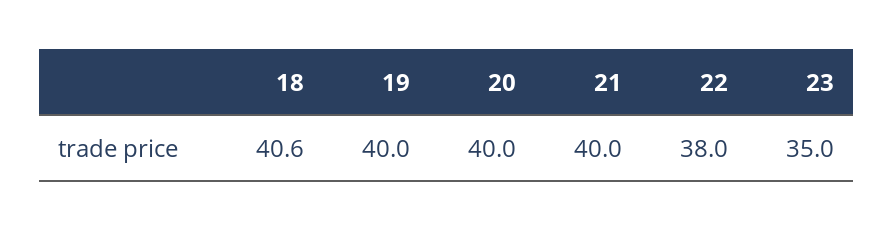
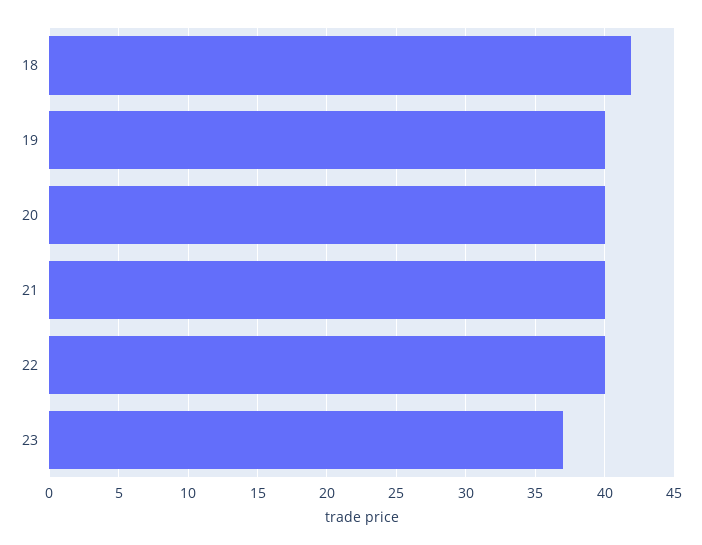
  {
-   "18": 40.6,
+   "18": 42,
    "19": 40,
    "20": 40,
    "21": 40,
-   "22": 38,
+   "22": 40,
-   "23": 35
+   "23": 37
  }

